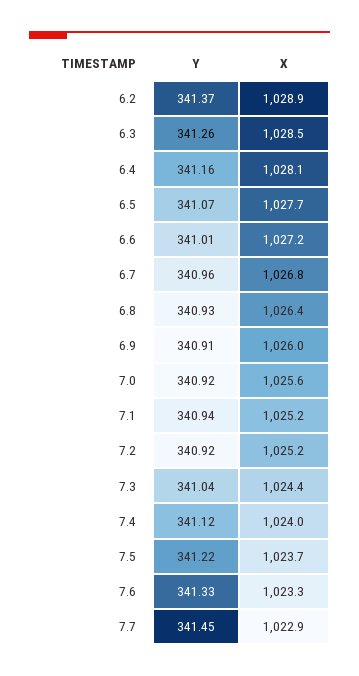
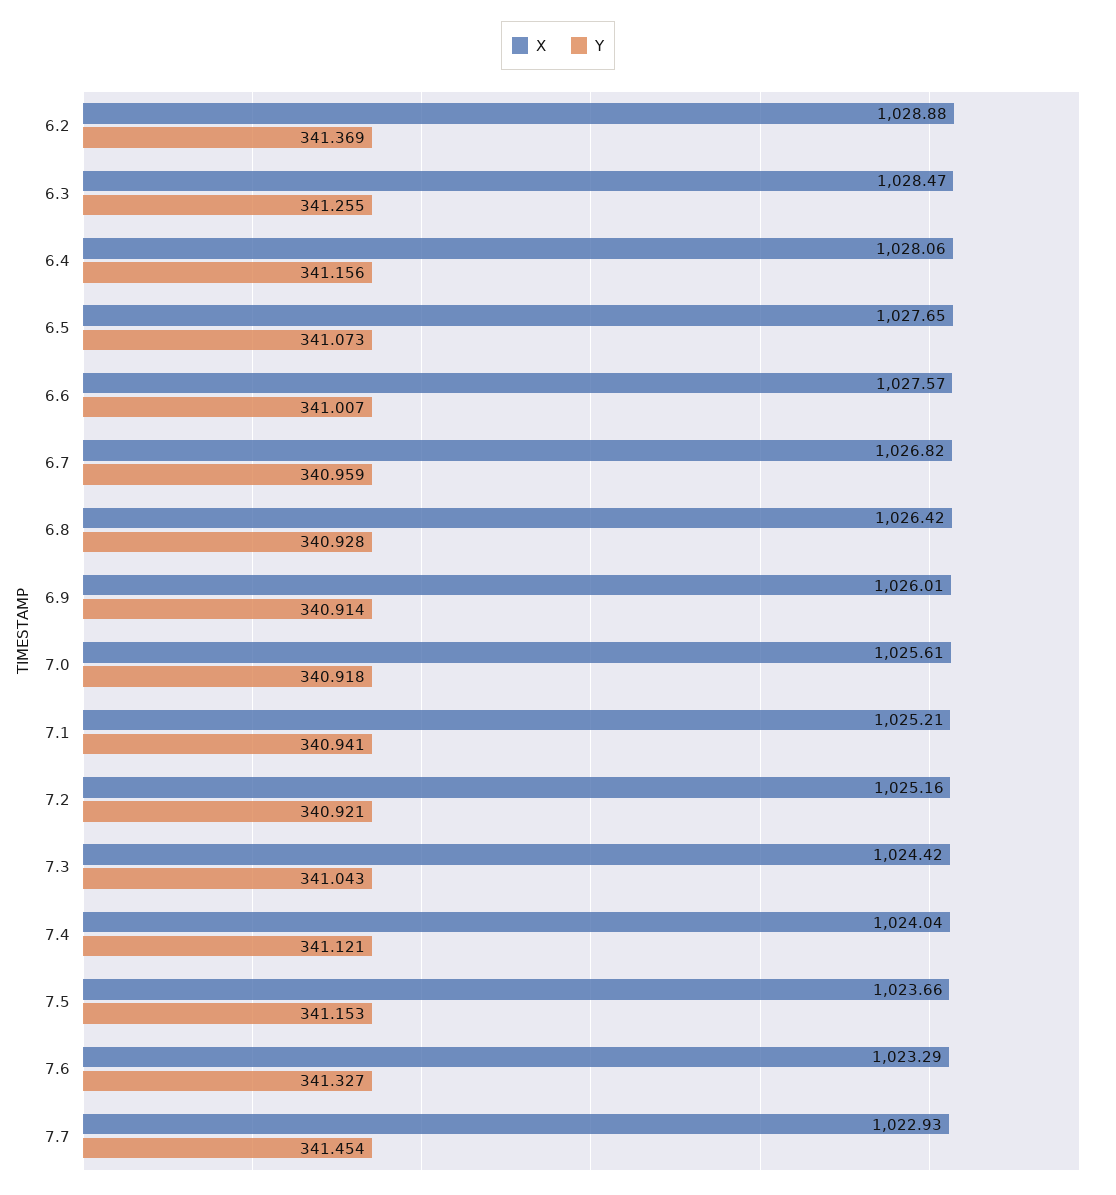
  {
    "Y": {
      "6.2": 341.369,
      "6.3": 341.255,
      "6.4": 341.156,
      "6.5": 341.073,
      "6.6": 341.007,
      "6.7": 340.959,
      "6.8": 340.928,
      "6.9": 340.914,
      "7.0": 340.918,
      "7.1": 340.941,
      "7.2": 340.921,
      "7.3": 341.043,
      "7.4": 341.121,
-     "7.5": 341.22,
+     "7.5": 341.153,
      "7.6": 341.327,
      "7.7": 341.454
    },
    "X": {
      "6.2": 1028.88,
      "6.3": 1028.47,
      "6.4": 1028.06,
      "6.5": 1027.65,
-     "6.6": 1027.2,
+     "6.6": 1027.57,
      "6.7": 1026.82,
      "6.8": 1026.42,
      "6.9": 1026.01,
      "7.0": 1025.61,
      "7.1": 1025.21,
      "7.2": 1025.16,
      "7.3": 1024.42,
      "7.4": 1024.04,
      "7.5": 1023.66,
      "7.6": 1023.29,
      "7.7": 1022.93
    }
  }

